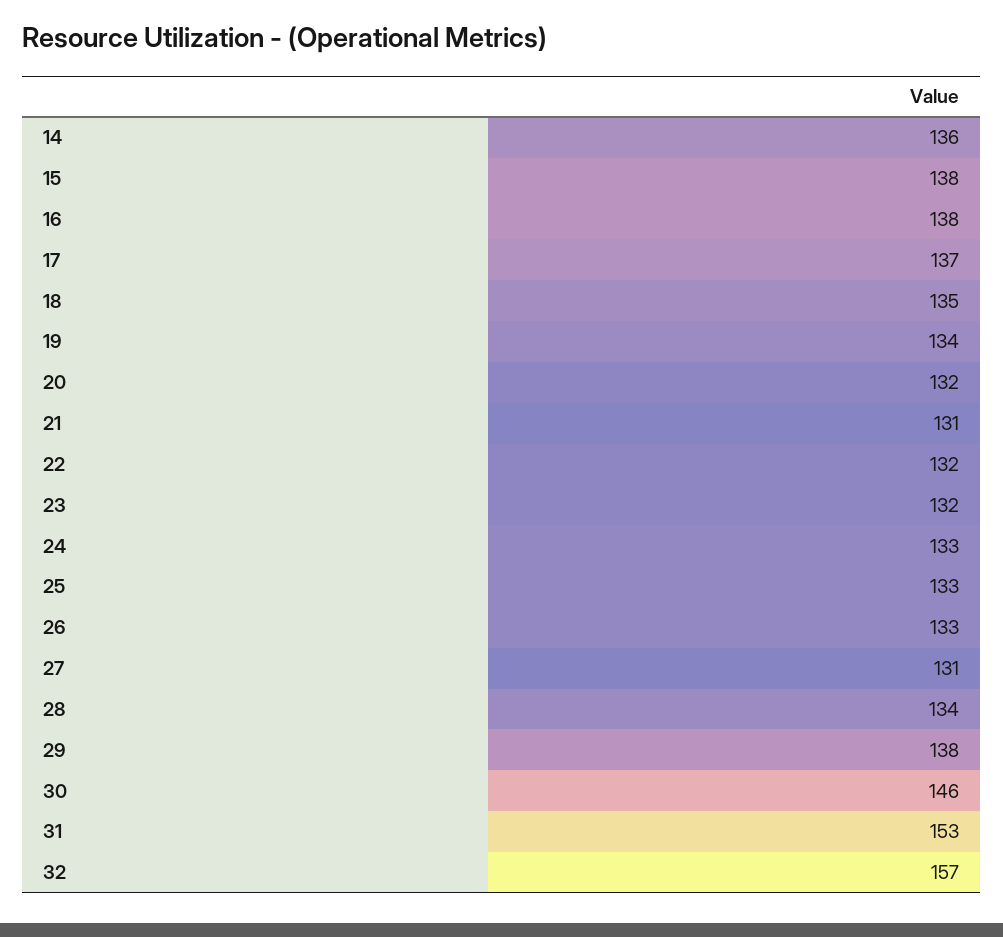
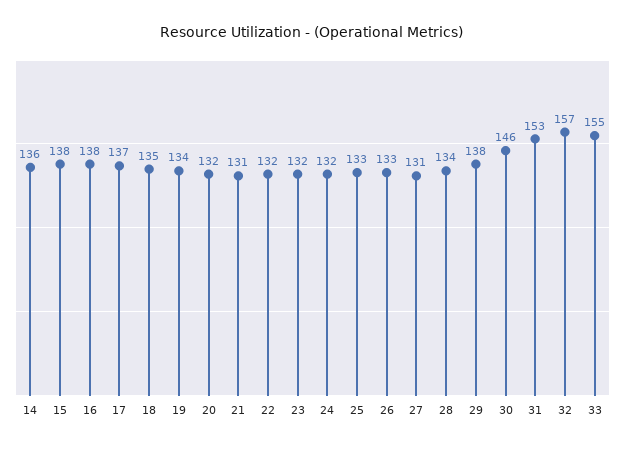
  {
    "14": 136,
    "15": 138,
    "16": 138,
    "17": 137,
    "18": 135,
    "19": 134,
    "20": 132,
    "21": 131,
    "22": 132,
    "23": 132,
-   "24": 133,
+   "24": 132,
    "25": 133,
    "26": 133,
    "27": 131,
    "28": 134,
    "29": 138,
    "30": 146,
    "31": 153,
-   "32": 157
+   "32": 157,
+   "33": 155
  }

